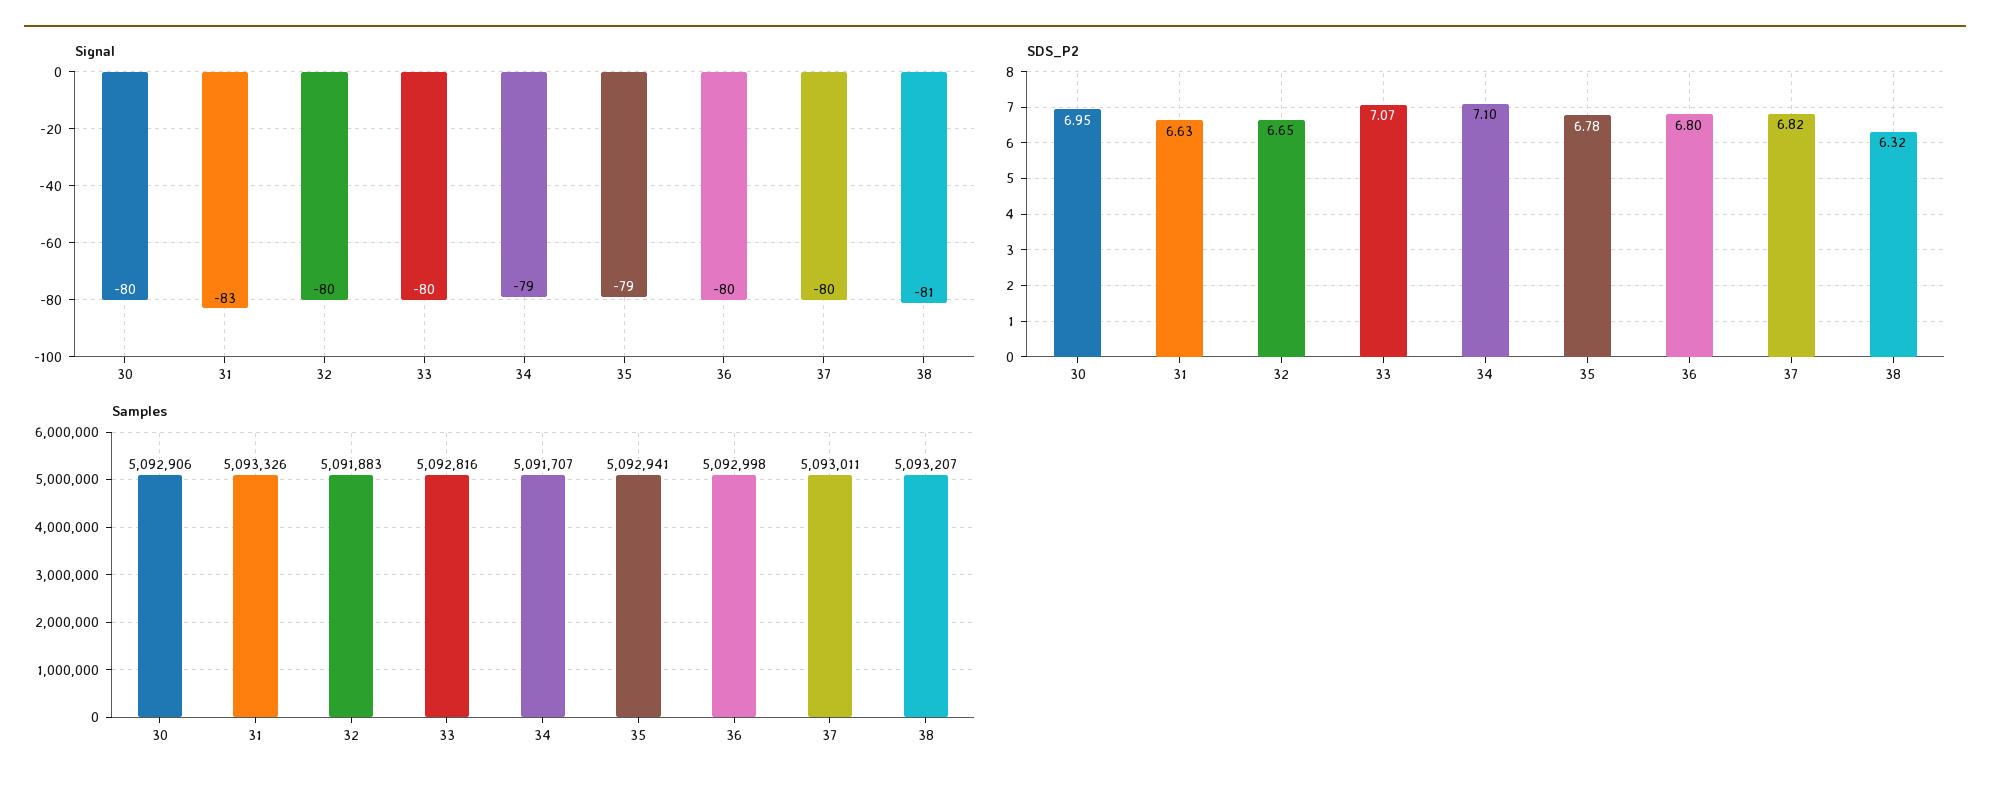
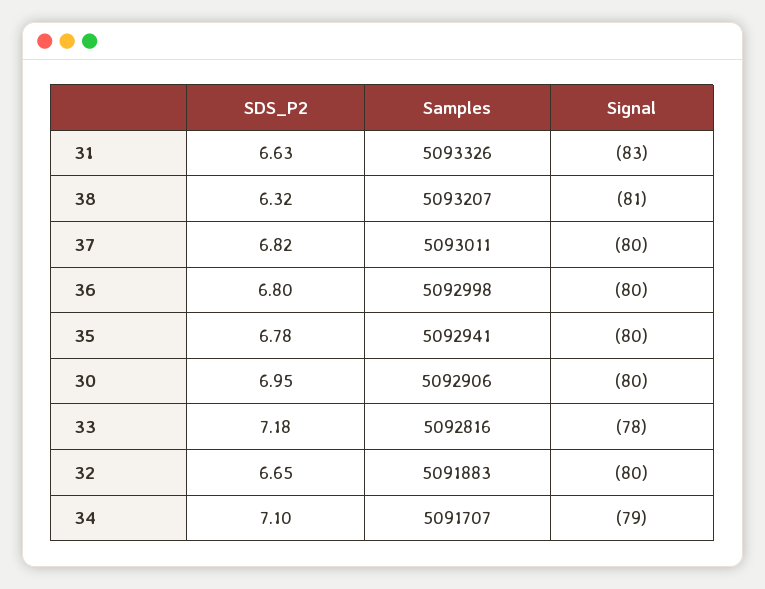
  {
    "Signal": {
      "30": -80,
      "31": -83,
      "32": -80,
-     "33": -80,
+     "33": -78,
      "34": -79,
-     "35": -79,
+     "35": -80,
      "36": -80,
      "37": -80,
      "38": -81
    },
    "SDS_P2": {
      "30": 6.95,
      "31": 6.63,
      "32": 6.65,
-     "33": 7.07,
+     "33": 7.18,
      "34": 7.1,
      "35": 6.78,
      "36": 6.8,
      "37": 6.82,
      "38": 6.32
    },
    "Samples": {
      "30": 5092906,
      "31": 5093326,
      "32": 5091883,
      "33": 5092816,
      "34": 5091707,
      "35": 5092941,
      "36": 5092998,
      "37": 5093011,
      "38": 5093207
    }
  }

